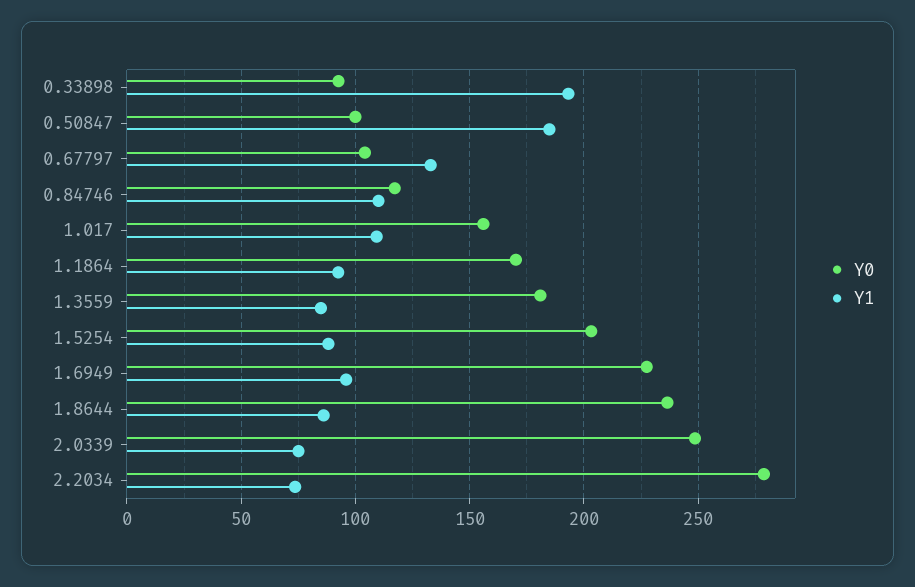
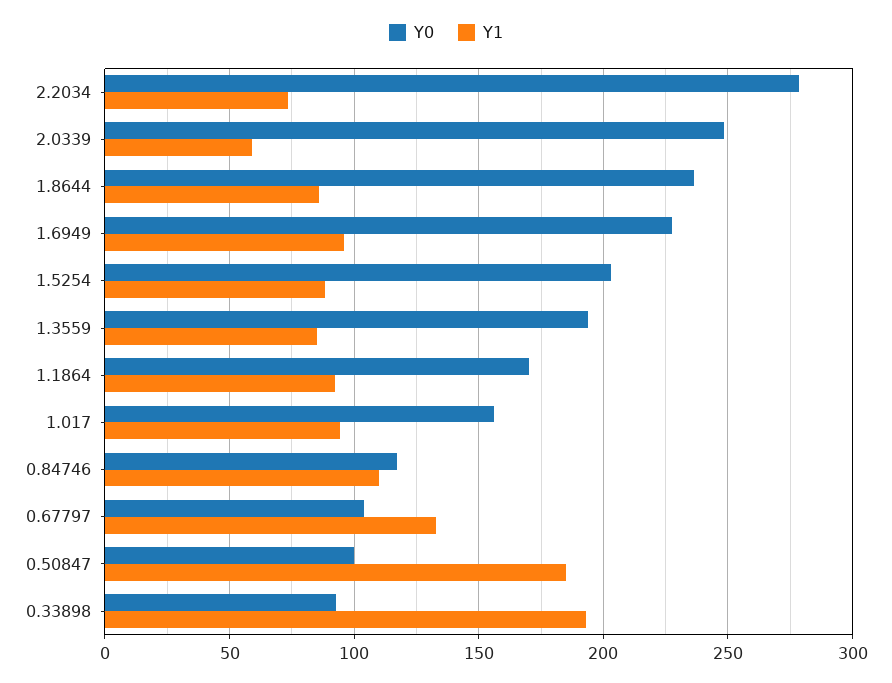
  {
    "Y0": {
      "0.33898": 95,
      "0.50847": 100,
      "0.67797": 105,
      "0.84746": 115,
      "1.017": 155,
      "1.1864": 170,
-     "1.3559": 180,
+     "1.3559": 195,
      "1.5254": 205,
      "1.6949": 230,
      "1.8644": 235,
      "2.0339": 250,
      "2.2034": 280
    },
    "Y1": {
      "0.33898": 195,
      "0.50847": 185,
      "0.67797": 135,
      "0.84746": 110,
-     "1.017": 110,
+     "1.017": 95,
      "1.1864": 95,
      "1.3559": 85,
      "1.5254": 90,
      "1.6949": 95,
      "1.8644": 85,
-     "2.0339": 75,
+     "2.0339": 60,
      "2.2034": 75
    }
  }

